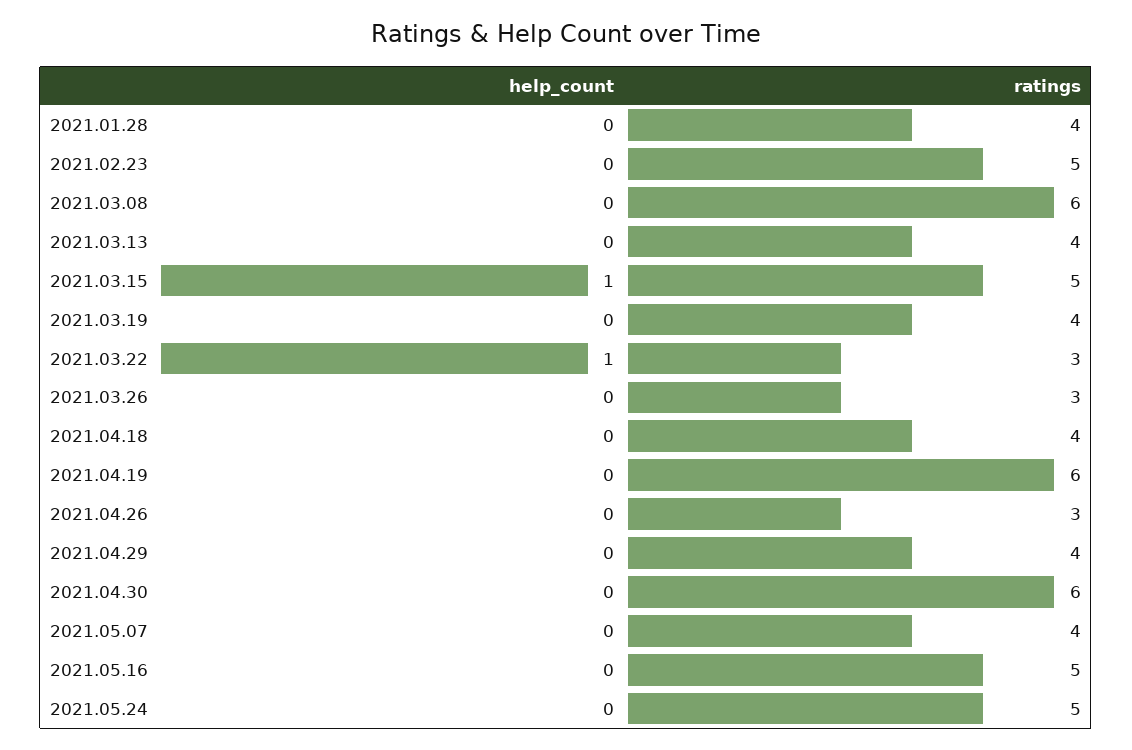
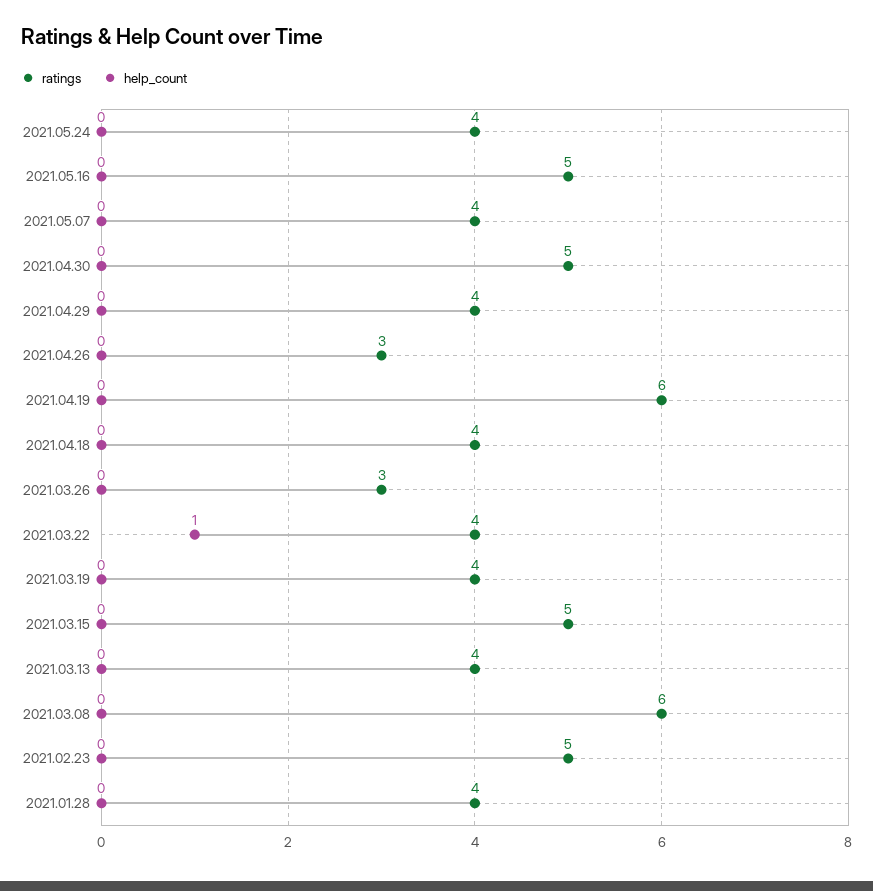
  {
    "help_count": {
      "2021.01.28": 0,
      "2021.02.23": 0,
      "2021.03.08": 0,
      "2021.03.13": 0,
-     "2021.03.15": 1,
+     "2021.03.15": 0,
      "2021.03.19": 0,
      "2021.03.22": 1,
      "2021.03.26": 0,
      "2021.04.18": 0,
      "2021.04.19": 0,
      "2021.04.26": 0,
      "2021.04.29": 0,
      "2021.04.30": 0,
      "2021.05.07": 0,
      "2021.05.16": 0,
      "2021.05.24": 0
    },
    "ratings": {
      "2021.01.28": 4,
      "2021.02.23": 5,
      "2021.03.08": 6,
      "2021.03.13": 4,
      "2021.03.15": 5,
      "2021.03.19": 4,
-     "2021.03.22": 3,
+     "2021.03.22": 4,
      "2021.03.26": 3,
      "2021.04.18": 4,
      "2021.04.19": 6,
      "2021.04.26": 3,
      "2021.04.29": 4,
-     "2021.04.30": 6,
+     "2021.04.30": 5,
      "2021.05.07": 4,
      "2021.05.16": 5,
-     "2021.05.24": 5
+     "2021.05.24": 4
    }
  }

